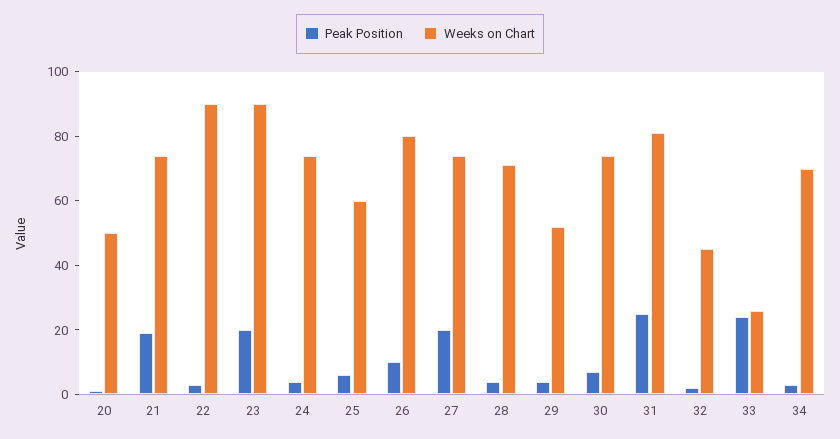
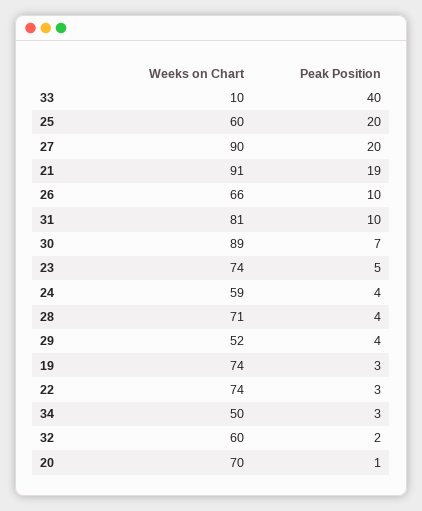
  {
    "Peak Position": {
      "20": 1,
      "21": 19,
      "22": 3,
-     "23": 20,
+     "23": 5,
      "24": 4,
-     "25": 5,
+     "25": 20,
      "26": 10,
      "27": 20,
      "28": 4,
      "29": 4,
      "30": 7,
-     "31": 25,
+     "31": 10,
      "32": 2,
-     "33": 25,
+     "33": 40,
-     "34": 3
+     "34": 3,
+     "19": 3
    },
    "Weeks on Chart": {
-     "20": 50,
+     "20": 70,
-     "21": 75,
+     "21": 91,
-     "22": 90,
+     "22": 74,
-     "23": 90,
+     "23": 74,
-     "24": 75,
+     "24": 59,
      "25": 60,
-     "26": 80,
+     "26": 66,
-     "27": 75,
+     "27": 90,
      "28": 71,
      "29": 52,
-     "30": 75,
+     "30": 89,
      "31": 81,
-     "32": 45,
+     "32": 60,
-     "33": 25,
+     "33": 10,
-     "34": 70
+     "34": 50,
+     "19": 74
    }
  }

